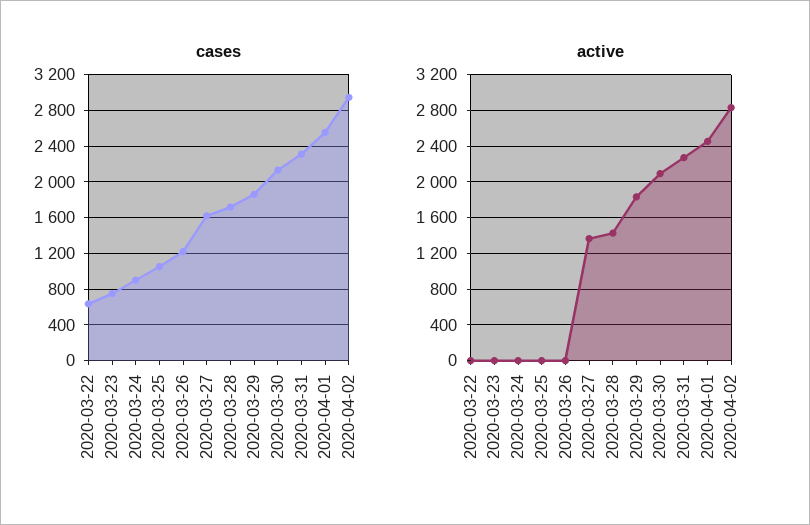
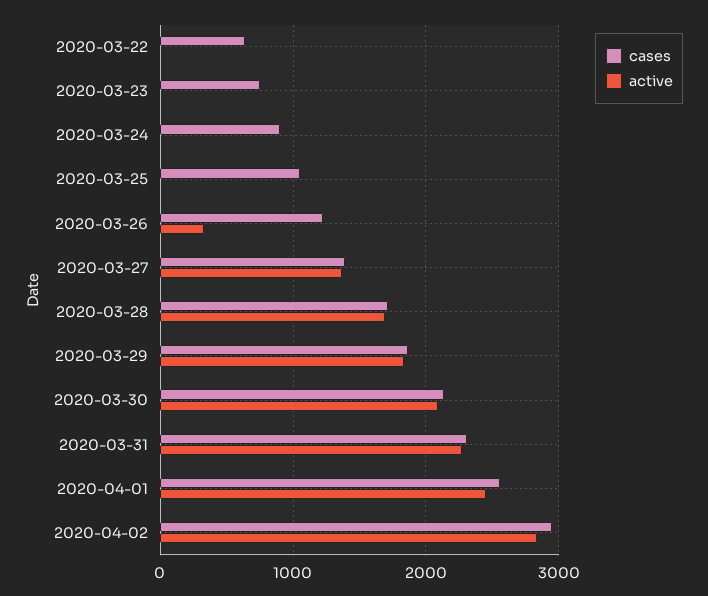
  {
    "cases": {
      "2020-03-22": 600,
      "2020-03-23": 700,
      "2020-03-24": 900,
      "2020-03-25": 1100,
      "2020-03-26": 1200,
-     "2020-03-27": 1600,
+     "2020-03-27": 1400,
      "2020-03-28": 1700,
      "2020-03-29": 1900,
      "2020-03-30": 2100,
      "2020-03-31": 2300,
      "2020-04-01": 2600,
      "2020-04-02": 2900
    },
    "active": {
      "2020-03-22": 0,
      "2020-03-23": 0,
      "2020-03-24": 0,
      "2020-03-25": 0,
-     "2020-03-26": 0,
+     "2020-03-26": 300,
      "2020-03-27": 1400,
-     "2020-03-28": 1400,
+     "2020-03-28": 1700,
      "2020-03-29": 1800,
      "2020-03-30": 2100,
      "2020-03-31": 2300,
      "2020-04-01": 2500,
      "2020-04-02": 2800
    }
  }

